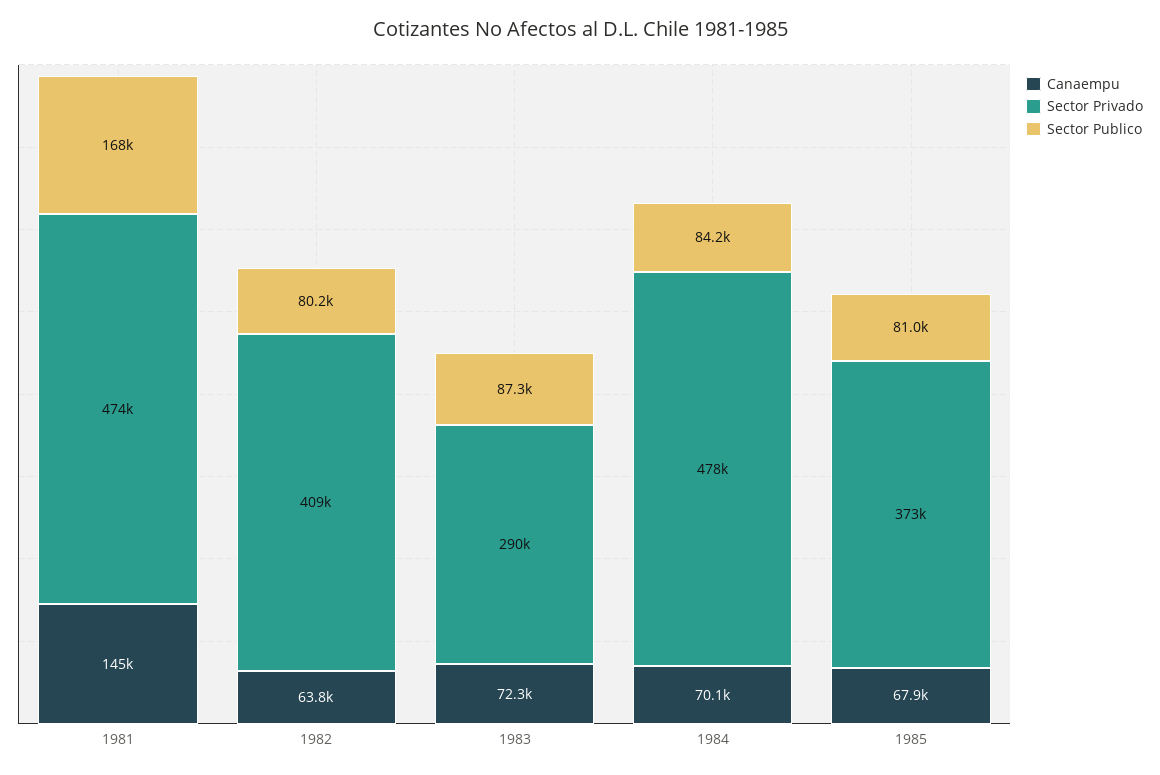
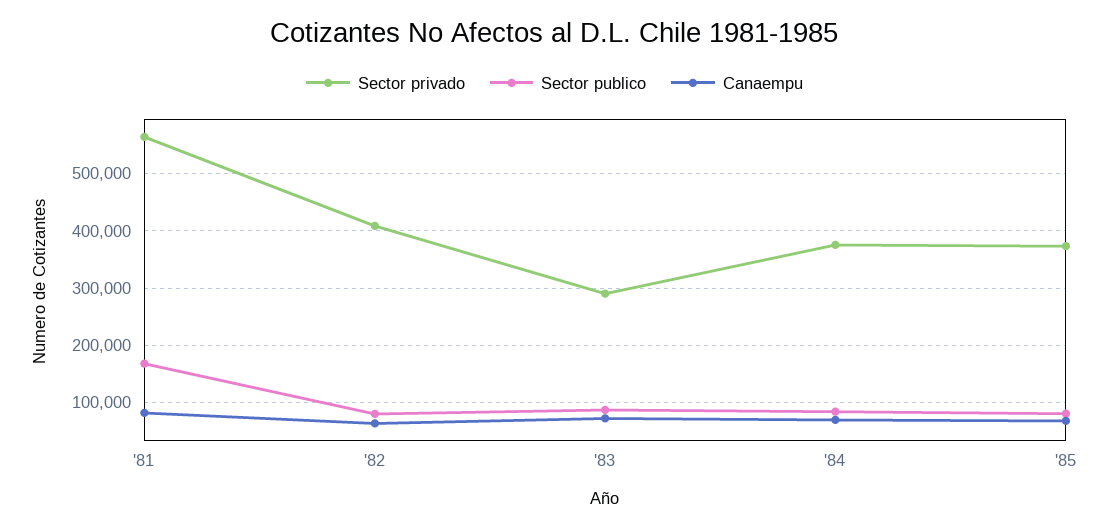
  {
    "Canaempu": {
-     "1981": 145000,
+     "1981": 80000,
      "1982": 63800,
      "1983": 72300,
      "1984": 70100,
      "1985": 67900
    },
    "Sector Privado": {
-     "1981": 474000,
+     "1981": 560000,
      "1982": 409000,
      "1983": 290000,
-     "1984": 478000,
+     "1984": 380000,
      "1985": 373000
    },
    "Sector Publico": {
      "1981": 168000,
      "1982": 80200,
      "1983": 87300,
      "1984": 84200,
      "1985": 81000
    }
  }

